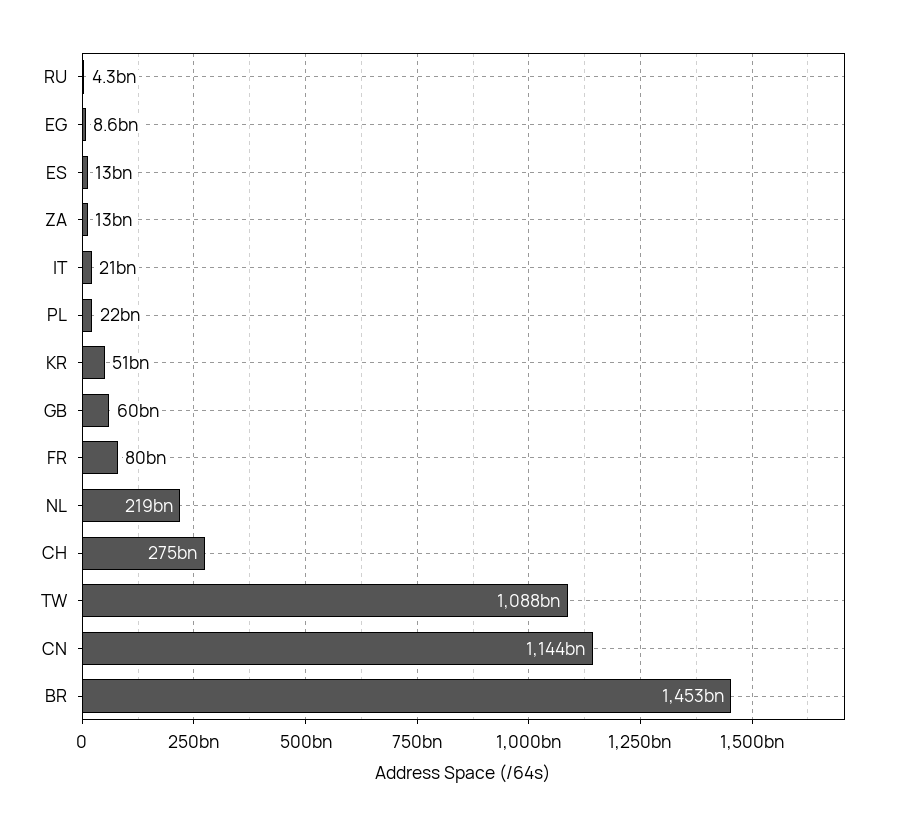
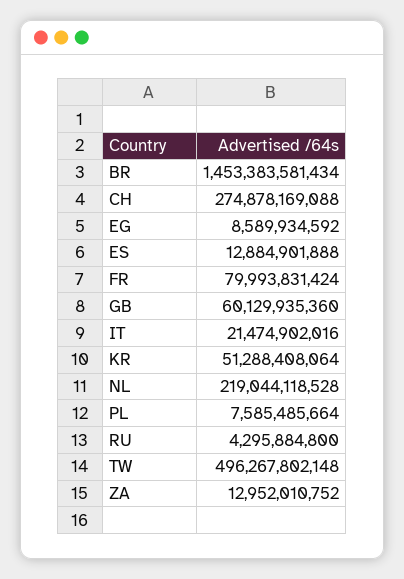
  {
    "RU": 4295884800,
    "EG": 8589934592,
    "ES": 12884901888,
    "ZA": 12952010752,
    "IT": 21474902016,
-   "PL": 22000000000,
+   "PL": 7585485664,
    "KR": 51288408064,
    "GB": 60129935360,
    "FR": 79993831424,
    "NL": 219044118528,
    "CH": 274878169088,
-   "TW": 1088000000000,
+   "TW": 496267802148,
-   "CN": 1144000000000,
    "BR": 1453383581434
  }

